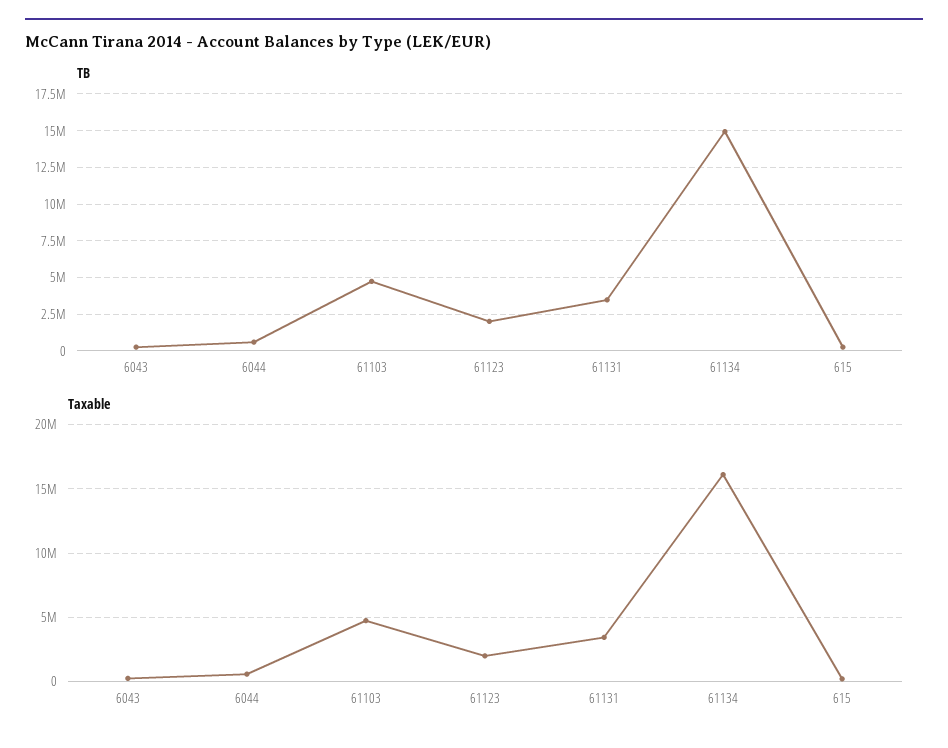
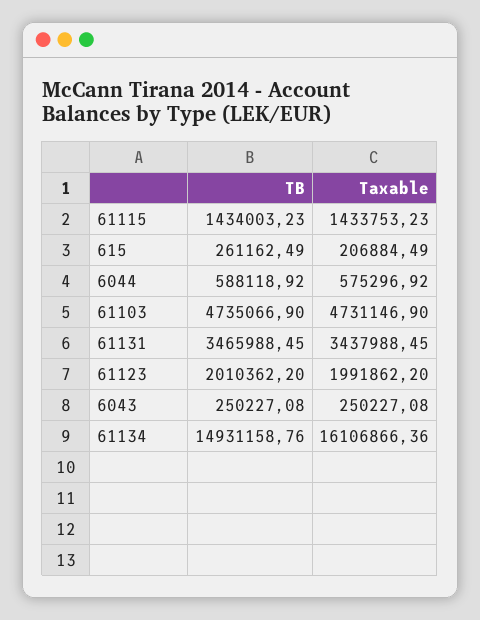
  {
    "TB": {
      "6043": 250227.08,
      "6044": 588118.92,
      "61103": 4735066.9,
      "61123": 2010362.2,
      "61131": 3465988.45,
      "61134": 14931158.76,
-     "615": 261162.49
+     "615": 261162.49,
+     "61115": 1434003.23
    },
    "Taxable": {
      "6043": 250227.08,
      "6044": 575296.92,
      "61103": 4731146.9,
      "61123": 1991862.2,
      "61131": 3437988.45,
      "61134": 16106866.36,
-     "615": 206884.49
+     "615": 206884.49,
+     "61115": 1433753.23
    }
  }

